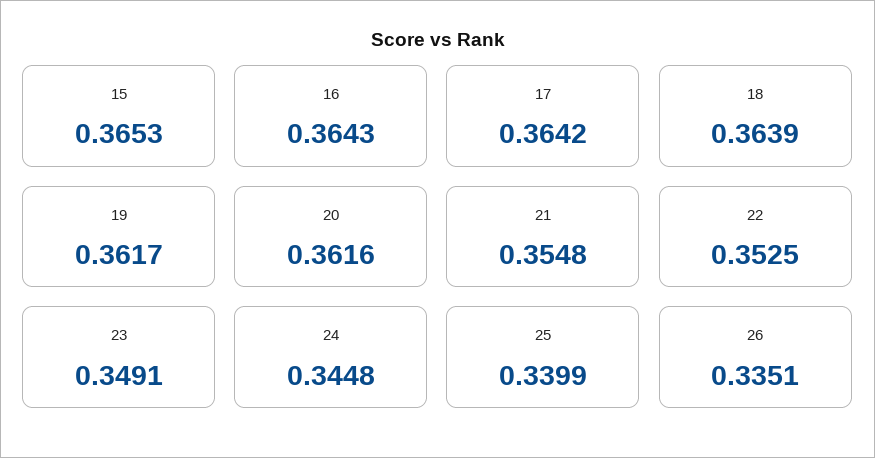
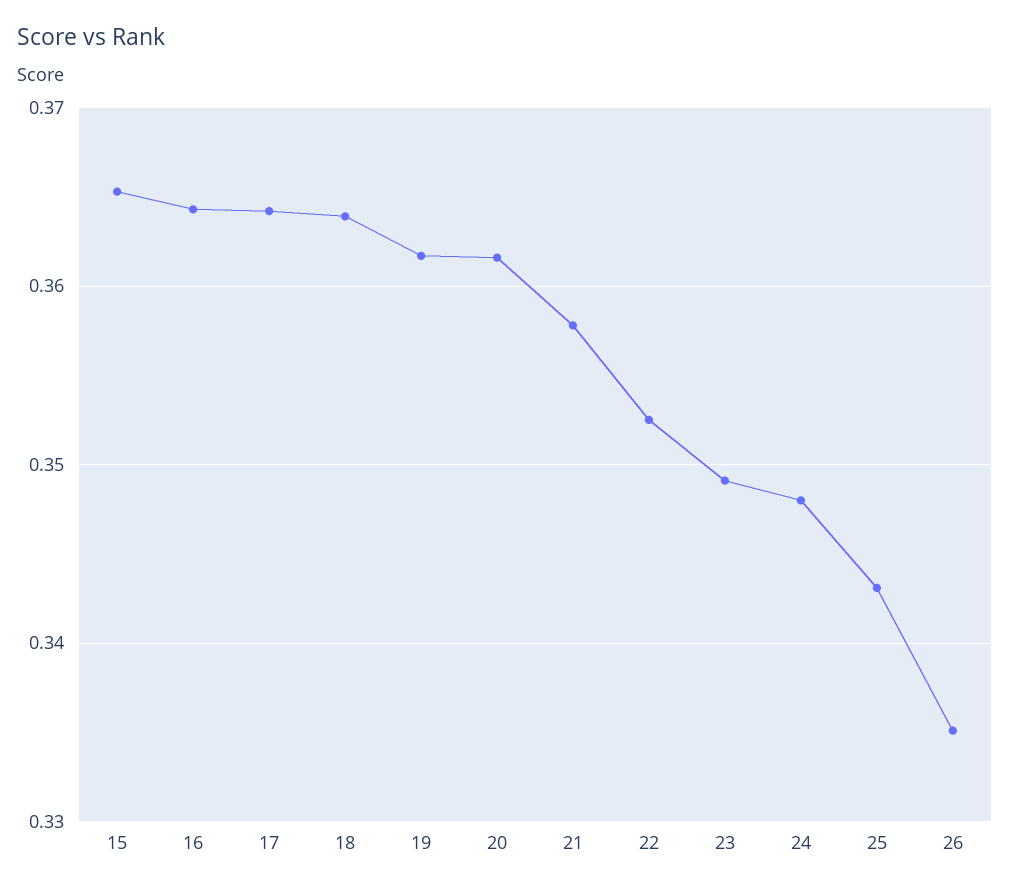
  {
    "15": 0.3653,
    "16": 0.3643,
    "17": 0.3642,
    "18": 0.3639,
    "19": 0.3617,
    "20": 0.3616,
-   "21": 0.3548,
+   "21": 0.358,
    "22": 0.3525,
    "23": 0.3491,
-   "24": 0.3448,
+   "24": 0.348,
-   "25": 0.3399,
+   "25": 0.343,
    "26": 0.3351
  }

